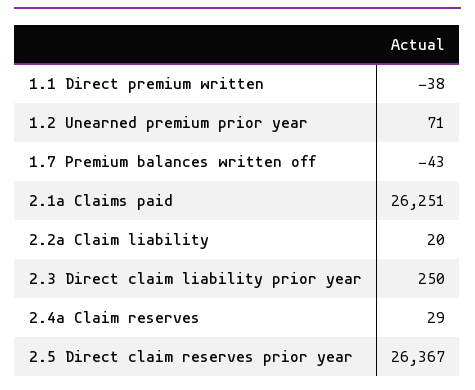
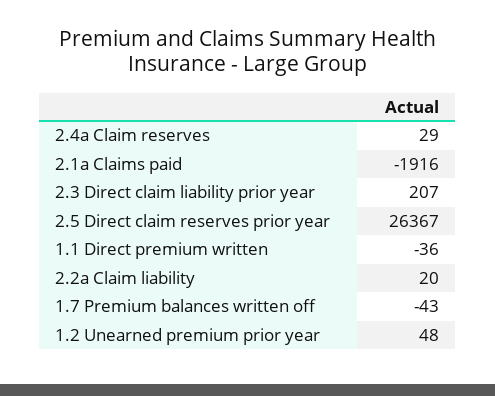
  {
-   "1.1 Direct premium written": -38,
+   "1.1 Direct premium written": -36,
-   "1.2 Unearned premium prior year": 71,
+   "1.2 Unearned premium prior year": 48,
    "1.7 Premium balances written off": -43,
-   "2.1a Claims paid": 26251,
+   "2.1a Claims paid": -1916,
    "2.2a Claim liability": 20,
-   "2.3 Direct claim liability prior year": 250,
+   "2.3 Direct claim liability prior year": 207,
    "2.4a Claim reserves": 29,
    "2.5 Direct claim reserves prior year": 26367
  }

